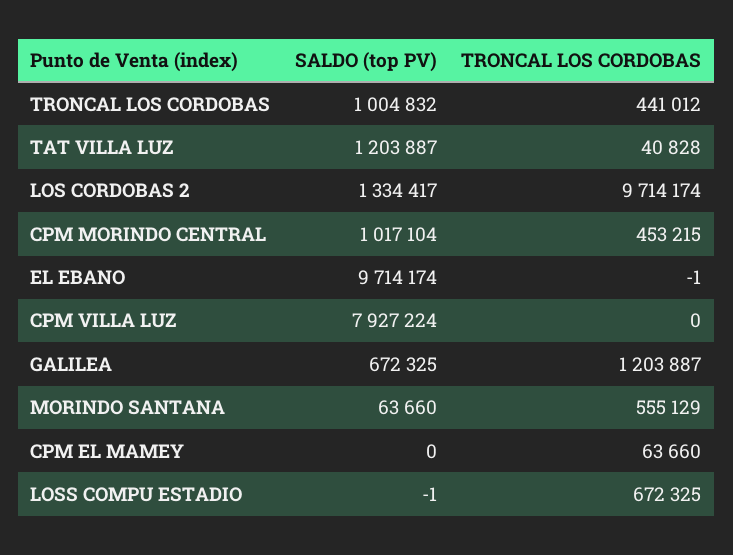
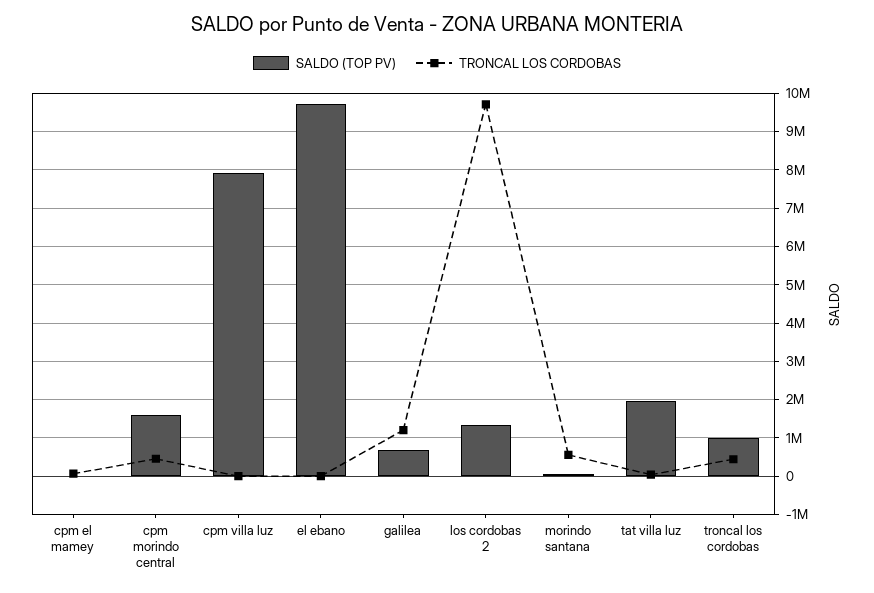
  {
    "SALDO (top PV)": {
      "TRONCAL LOS CORDOBAS": 1004832,
-     "TAT VILLA LUZ": 1203887,
+     "TAT VILLA LUZ": 2000000,
      "LOS CORDOBAS 2": 1334417,
-     "CPM MORINDO CENTRAL": 1017104,
+     "CPM MORINDO CENTRAL": 1600000,
      "EL EBANO": 9714174,
      "CPM VILLA LUZ": 7927224,
      "GALILEA": 672325,
      "MORINDO SANTANA": 63660,
-     "CPM EL MAMEY": 0,
+     "CPM EL MAMEY": 0
-     "LOSS COMPU ESTADIO": -1
    },
    "TRONCAL LOS CORDOBAS": {
      "TRONCAL LOS CORDOBAS": 441012,
      "TAT VILLA LUZ": 40828,
      "LOS CORDOBAS 2": 9714174,
      "CPM MORINDO CENTRAL": 453215,
      "EL EBANO": -1,
      "CPM VILLA LUZ": 0,
      "GALILEA": 1203887,
      "MORINDO SANTANA": 555129,
-     "CPM EL MAMEY": 63660,
+     "CPM EL MAMEY": 63660
-     "LOSS COMPU ESTADIO": 672325
    }
  }

